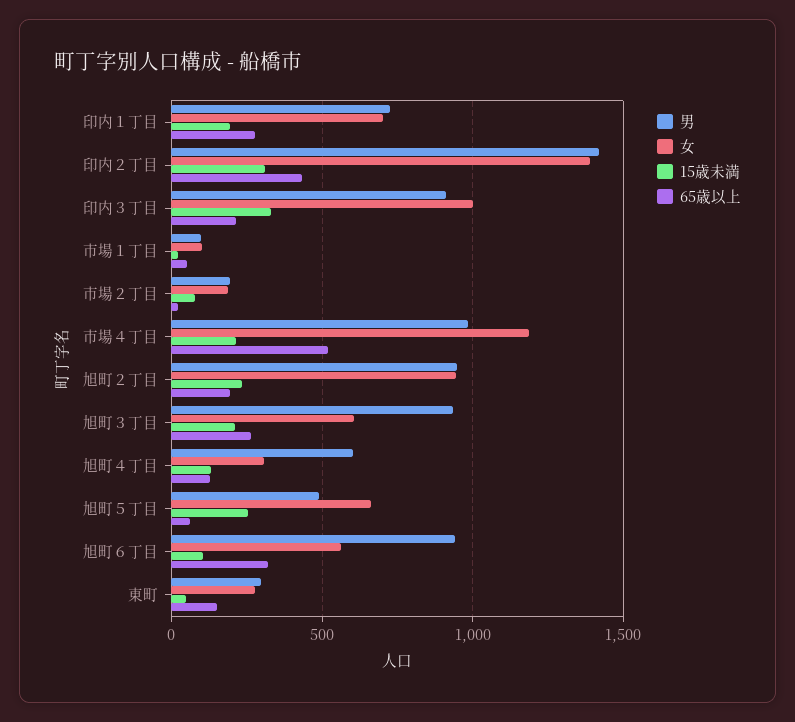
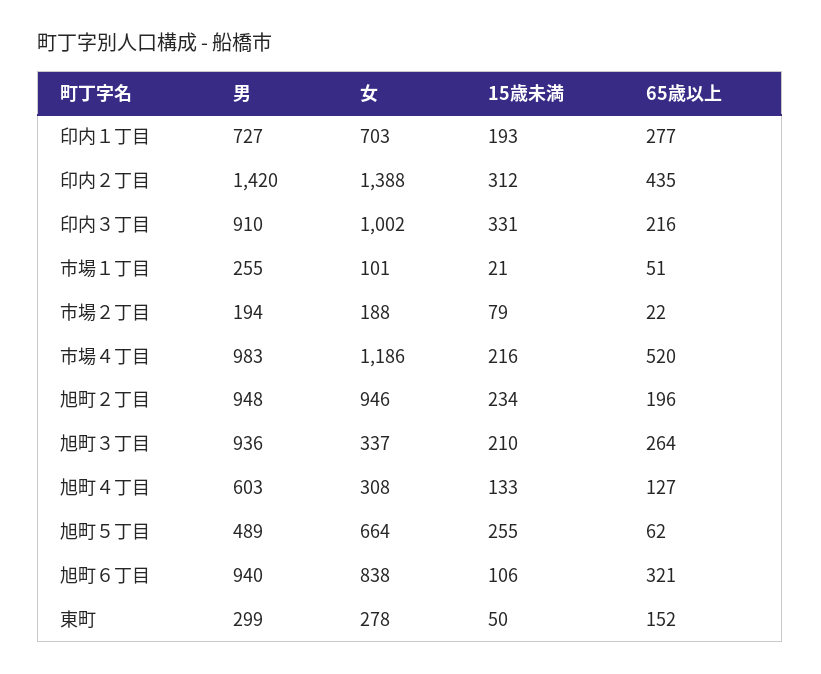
  {
    "男": {
      "印内１丁目": 727,
      "印内２丁目": 1420,
      "印内３丁目": 910,
-     "市場１丁目": 100,
+     "市場１丁目": 255,
      "市場２丁目": 194,
      "市場４丁目": 983,
      "旭町２丁目": 948,
      "旭町３丁目": 936,
      "旭町４丁目": 603,
      "旭町５丁目": 489,
      "旭町６丁目": 940,
      "東町": 299
    },
    "女": {
      "印内１丁目": 703,
      "印内２丁目": 1388,
      "印内３丁目": 1002,
      "市場１丁目": 101,
      "市場２丁目": 188,
      "市場４丁目": 1186,
      "旭町２丁目": 946,
-     "旭町３丁目": 600,
+     "旭町３丁目": 337,
      "旭町４丁目": 308,
      "旭町５丁目": 664,
-     "旭町６丁目": 550,
+     "旭町６丁目": 838,
      "東町": 278
    },
    "15歳未満": {
      "印内１丁目": 193,
      "印内２丁目": 312,
      "印内３丁目": 331,
      "市場１丁目": 21,
      "市場２丁目": 79,
      "市場４丁目": 216,
      "旭町２丁目": 234,
      "旭町３丁目": 210,
      "旭町４丁目": 133,
      "旭町５丁目": 255,
      "旭町６丁目": 106,
      "東町": 50
    },
    "65歳以上": {
      "印内１丁目": 277,
      "印内２丁目": 435,
      "印内３丁目": 216,
      "市場１丁目": 51,
      "市場２丁目": 22,
      "市場４丁目": 520,
      "旭町２丁目": 196,
      "旭町３丁目": 264,
      "旭町４丁目": 127,
      "旭町５丁目": 62,
      "旭町６丁目": 321,
      "東町": 152
    }
  }

